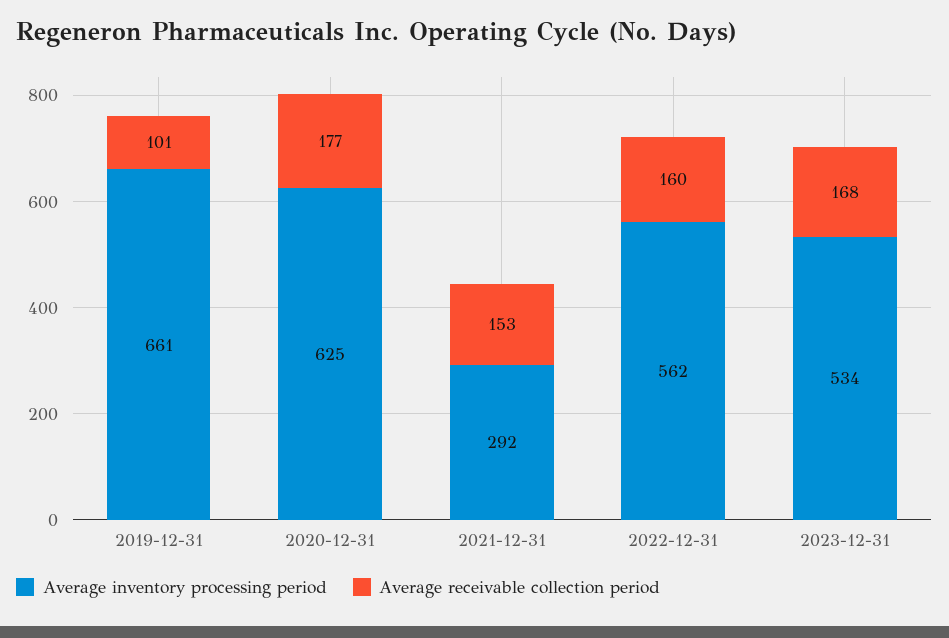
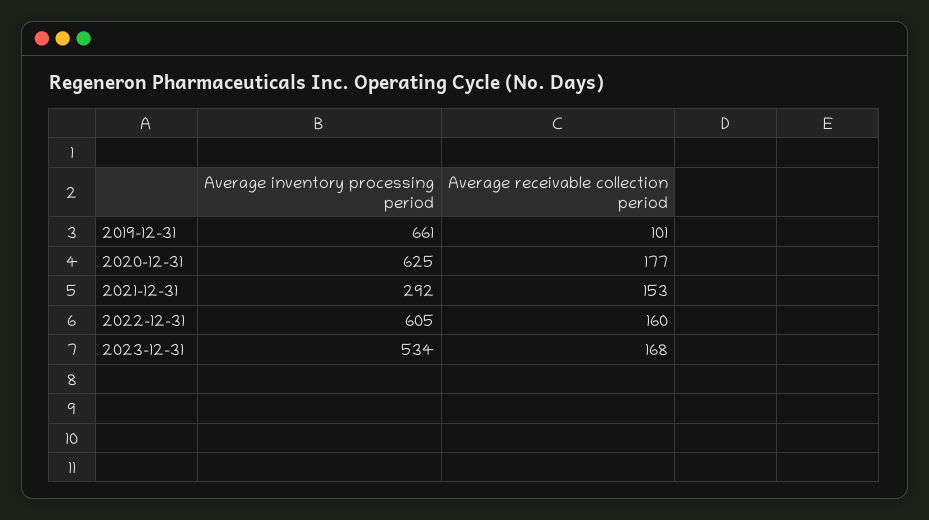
  {
    "Average inventory processing period": {
      "2019-12-31": 661,
      "2020-12-31": 625,
      "2021-12-31": 292,
-     "2022-12-31": 562,
+     "2022-12-31": 605,
      "2023-12-31": 534
    },
    "Average receivable collection period": {
      "2019-12-31": 101,
      "2020-12-31": 177,
      "2021-12-31": 153,
      "2022-12-31": 160,
      "2023-12-31": 168
    }
  }

